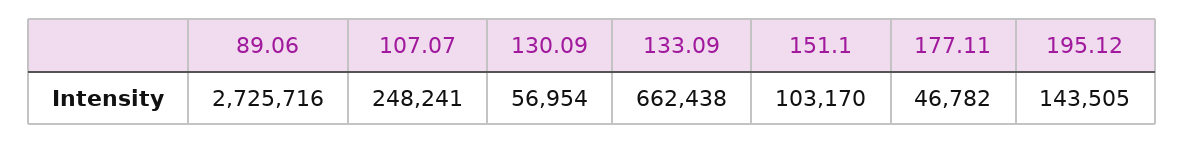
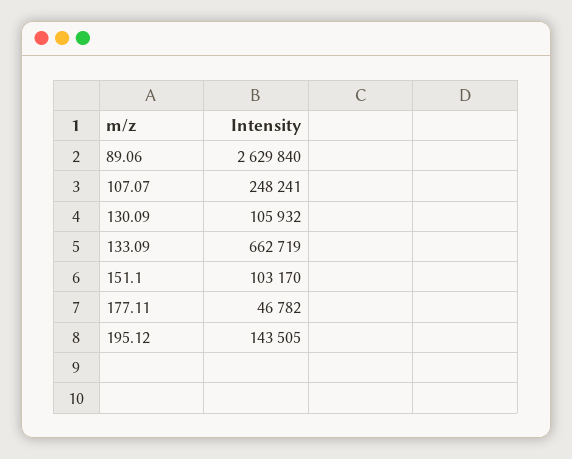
  {
-   "89.06": 2725716,
+   "89.06": 2629840,
    "107.07": 248241,
-   "130.09": 56954,
+   "130.09": 105932,
-   "133.09": 662438,
+   "133.09": 662719,
    "151.1": 103170,
    "177.11": 46782,
    "195.12": 143505
  }

